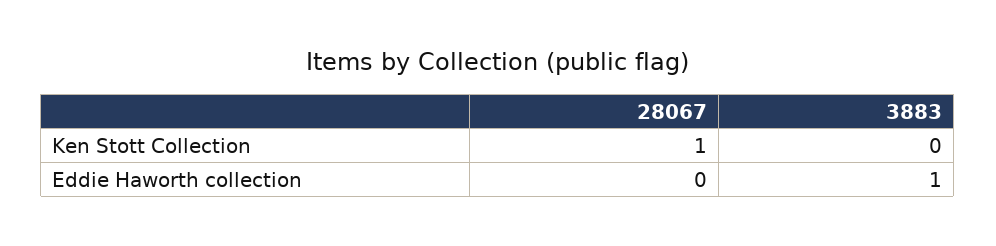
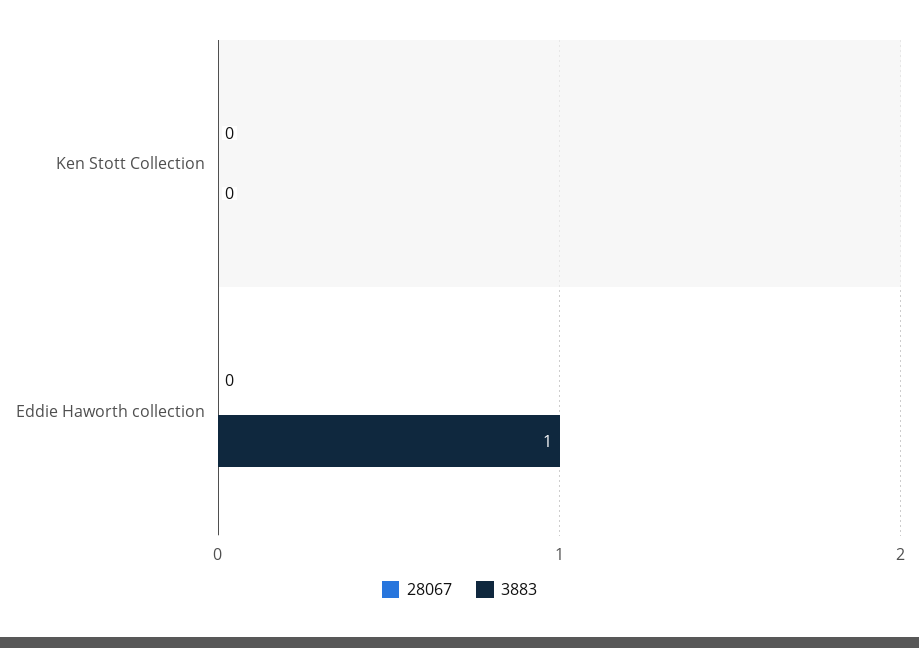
  {
    "28067": {
-     "Ken Stott Collection": 1,
+     "Ken Stott Collection": 0,
      "Eddie Haworth collection": 0
    },
    "3883": {
      "Ken Stott Collection": 0,
      "Eddie Haworth collection": 1
    }
  }

